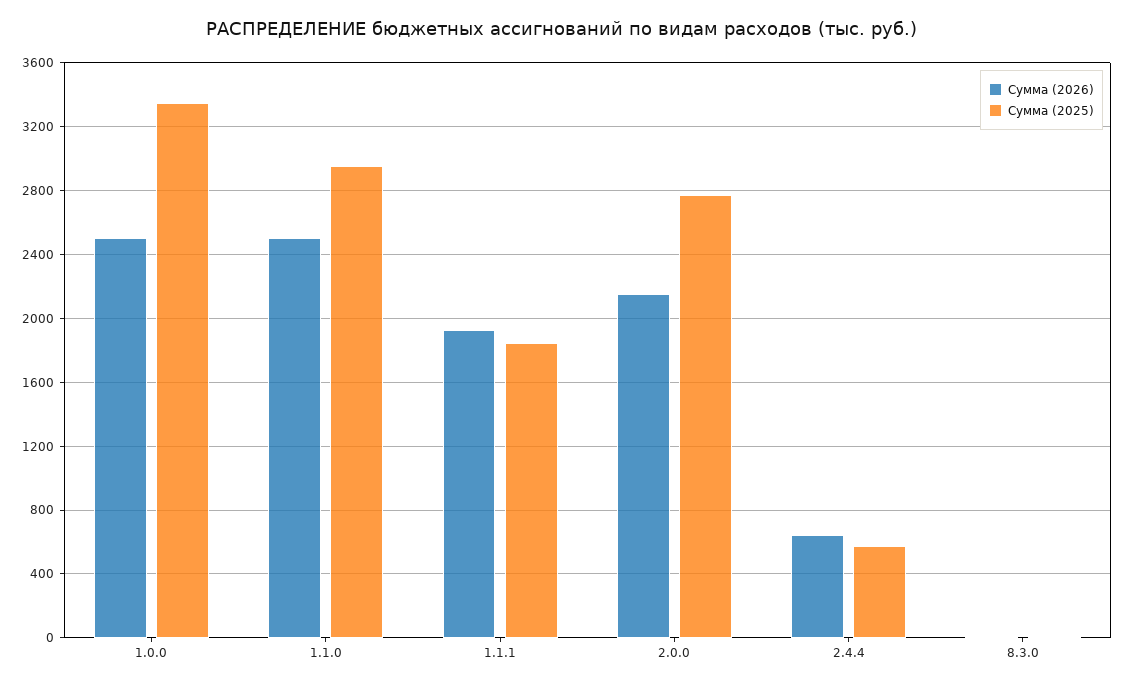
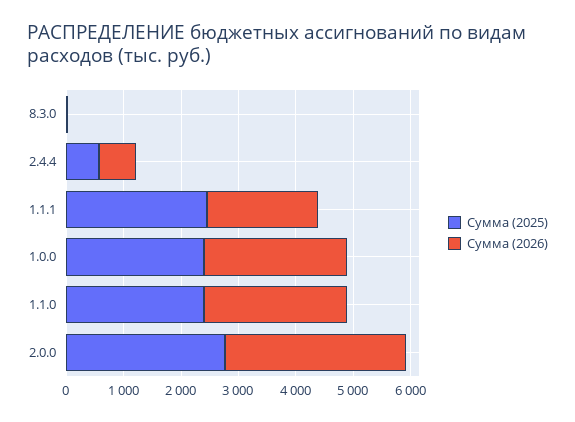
  {
    "Сумма (2026)": {
      "1.0.0": 2500,
      "1.1.0": 2500,
      "1.1.1": 1950,
-     "2.0.0": 2150,
+     "2.0.0": 3200,
      "2.4.4": 650,
      "8.3.0": 0
    },
    "Сумма (2025)": {
-     "1.0.0": 3350,
+     "1.0.0": 2400,
-     "1.1.0": 2950,
+     "1.1.0": 2400,
-     "1.1.1": 1850,
+     "1.1.1": 2400,
      "2.0.0": 2750,
      "2.4.4": 550,
      "8.3.0": 0
    }
  }

